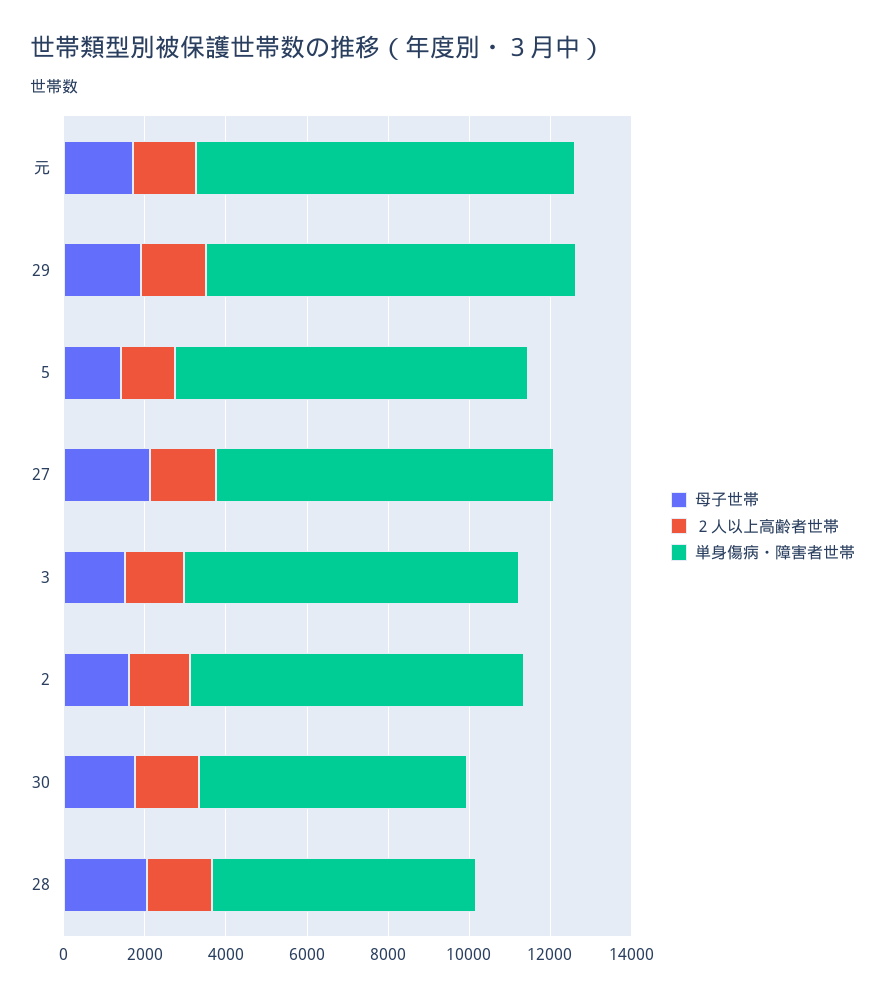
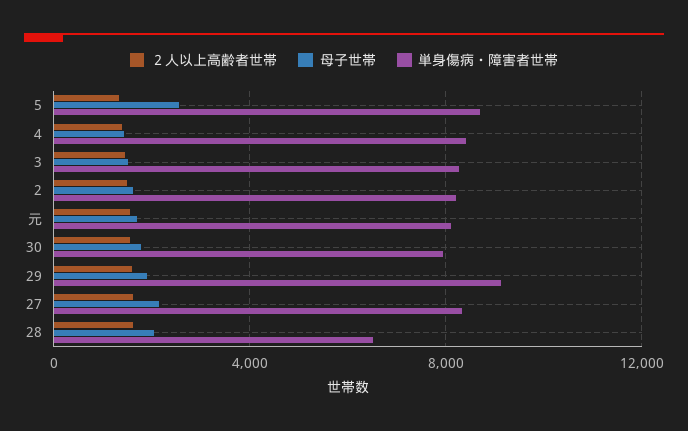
  {
    "母子世帯": {
      "元": 1500,
      "29": 2000,
-     "5": 1500,
+     "5": 2500,
      "27": 2000,
      "3": 1500,
      "2": 1500,
      "30": 2000,
-     "28": 2000
+     "28": 2000,
+     "4": 1500
    },
    "２人以上高齢者世帯": {
      "元": 1500,
      "29": 1500,
      "5": 1500,
      "27": 1500,
      "3": 1500,
      "2": 1500,
      "30": 1500,
-     "28": 1500
+     "28": 1500,
+     "4": 1500
    },
    "単身傷病・障害者世帯": {
-     "元": 9500,
+     "元": 8000,
      "29": 9000,
      "5": 8500,
      "27": 8500,
      "3": 8500,
      "2": 8000,
-     "30": 6500,
+     "30": 8000,
-     "28": 6500
+     "28": 6500,
+     "4": 8500
    }
  }

